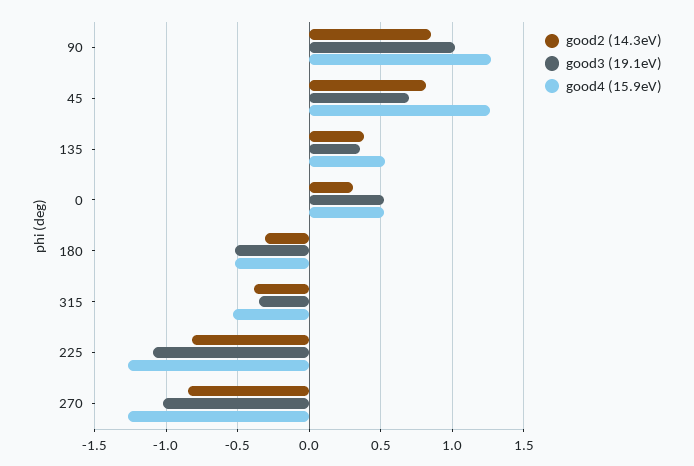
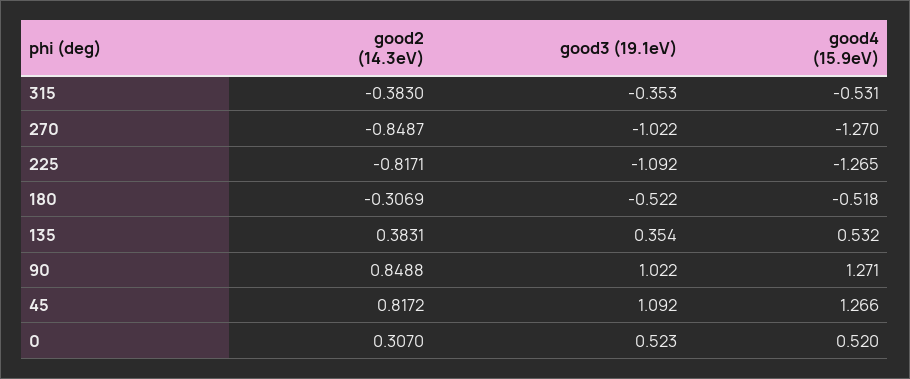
  {
    "good2 (14.3eV)": {
      "90": 0.8488,
      "45": 0.8172,
      "135": 0.3831,
      "0": 0.307,
      "180": -0.3069,
      "315": -0.383,
      "225": -0.8171,
      "270": -0.8487
    },
    "good3 (19.1eV)": {
      "90": 1.022,
-     "45": 0.7,
+     "45": 1.092,
      "135": 0.354,
      "0": 0.523,
      "180": -0.522,
      "315": -0.353,
      "225": -1.092,
      "270": -1.022
    },
    "good4 (15.9eV)": {
      "90": 1.271,
      "45": 1.266,
      "135": 0.532,
      "0": 0.52,
      "180": -0.518,
      "315": -0.531,
      "225": -1.265,
      "270": -1.27
    }
  }

